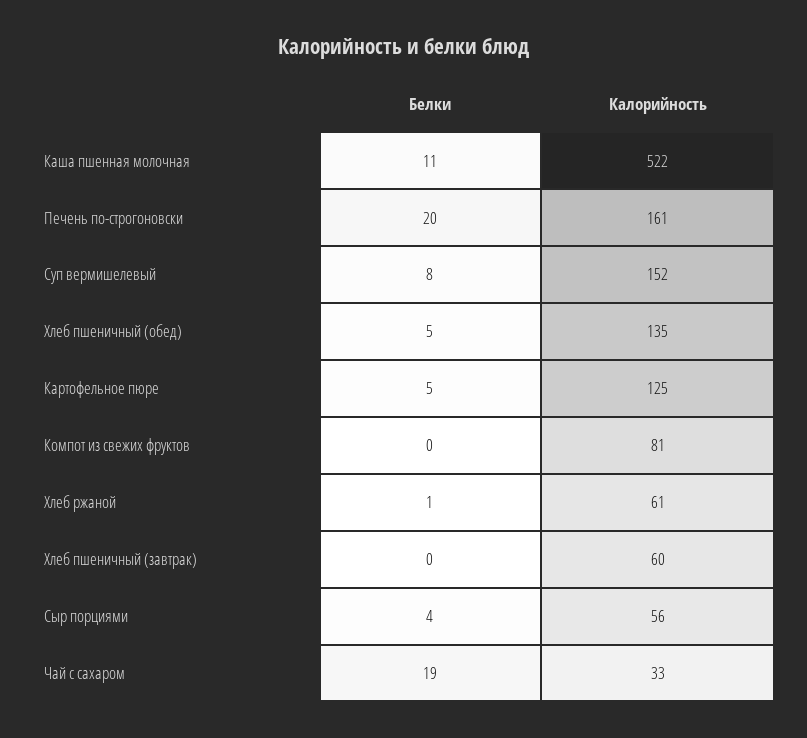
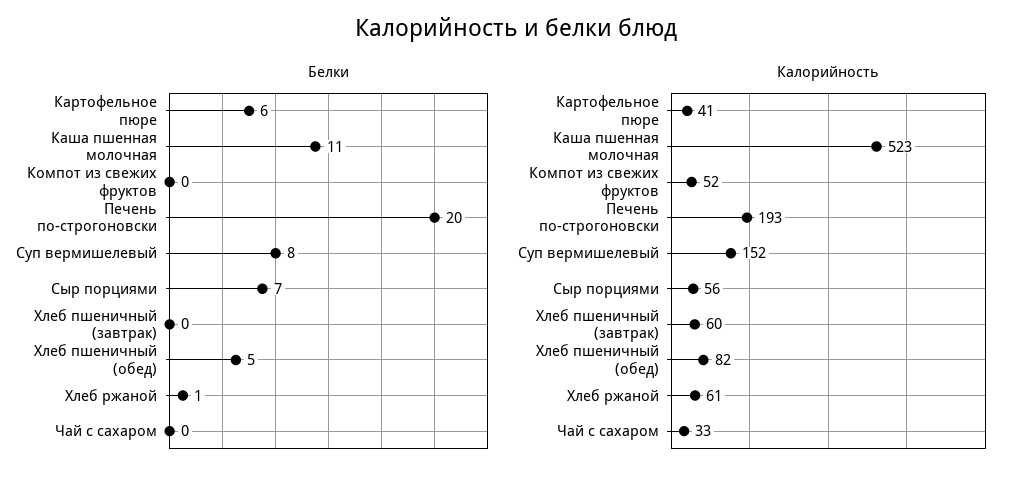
  {
    "Белки": {
      "Каша пшенная молочная": 11,
      "Печень по-строгоновски": 20,
      "Суп вермишелевый": 8,
      "Хлеб пшеничный (обед)": 5,
-     "Картофельное пюре": 5,
+     "Картофельное пюре": 6,
      "Компот из свежих фруктов": 0,
      "Хлеб ржаной": 1,
      "Хлеб пшеничный (завтрак)": 0,
-     "Сыр порциями": 4,
+     "Сыр порциями": 7,
-     "Чай с сахаром": 19
+     "Чай с сахаром": 0
    },
    "Калорийность": {
-     "Каша пшенная молочная": 522,
+     "Каша пшенная молочная": 523,
-     "Печень по-строгоновски": 161,
+     "Печень по-строгоновски": 193,
      "Суп вермишелевый": 152,
-     "Хлеб пшеничный (обед)": 135,
+     "Хлеб пшеничный (обед)": 82,
-     "Картофельное пюре": 125,
+     "Картофельное пюре": 41,
-     "Компот из свежих фруктов": 81,
+     "Компот из свежих фруктов": 52,
      "Хлеб ржаной": 61,
      "Хлеб пшеничный (завтрак)": 60,
      "Сыр порциями": 56,
      "Чай с сахаром": 33
    }
  }

